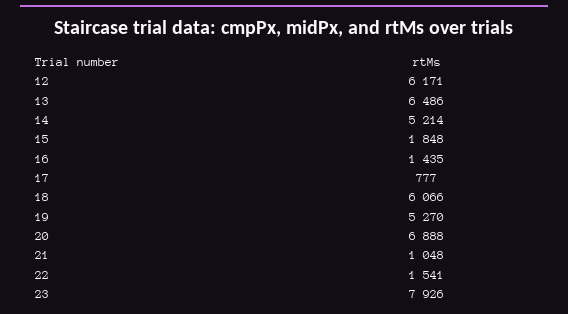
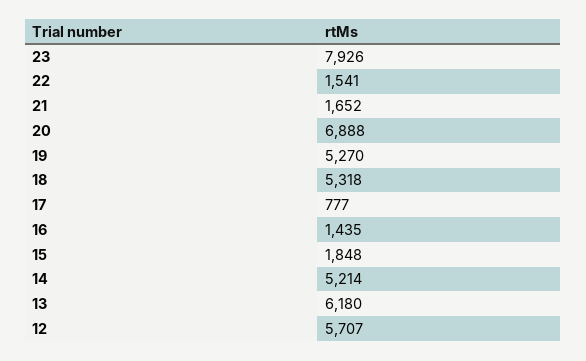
  {
-   "12": 6171,
+   "12": 5707,
-   "13": 6486,
+   "13": 6180,
    "14": 5214,
    "15": 1848,
    "16": 1435,
    "17": 777,
-   "18": 6066,
+   "18": 5318,
    "19": 5270,
    "20": 6888,
-   "21": 1048,
+   "21": 1652,
    "22": 1541,
    "23": 7926
  }

